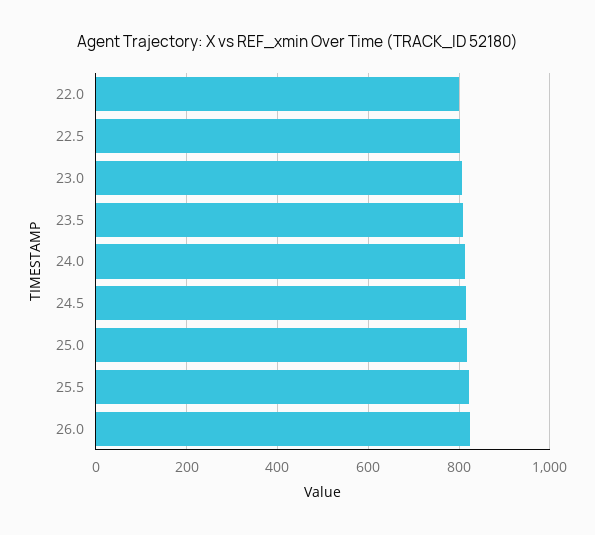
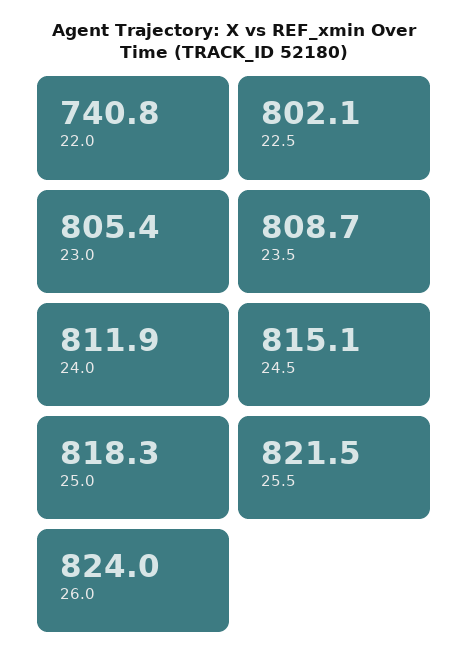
  {
-   "22.0": 800,
+   "22.0": 740.8,
    "22.5": 802.1,
    "23.0": 805.4,
    "23.5": 808.7,
    "24.0": 811.9,
    "24.5": 815.1,
    "25.0": 818.3,
    "25.5": 821.5,
    "26.0": 824
  }

